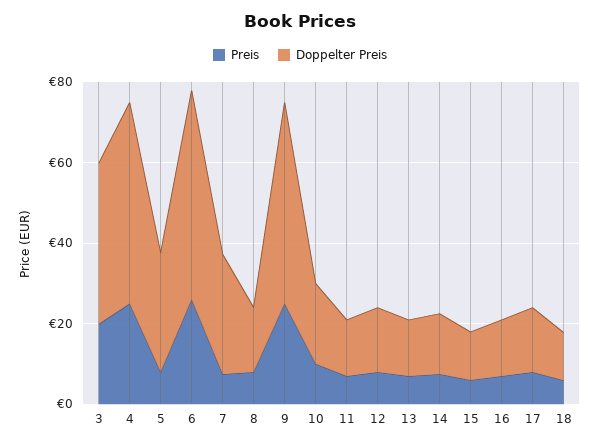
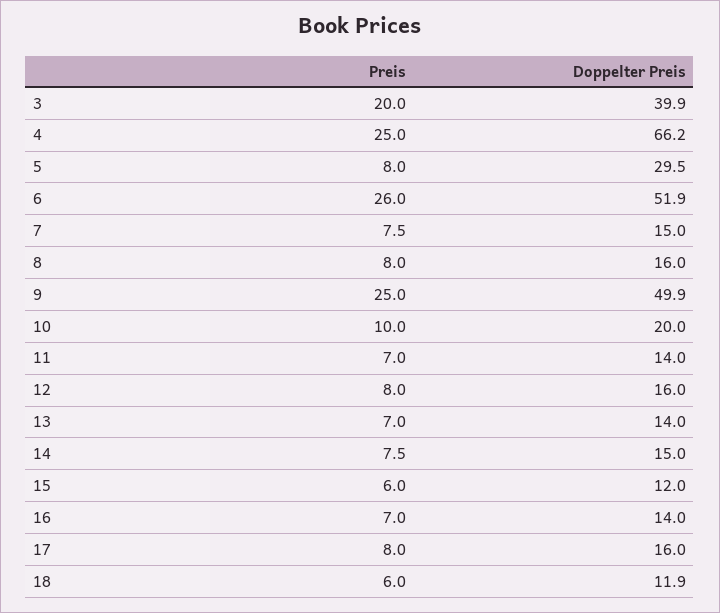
  {
    "Preis": {
      "3": 20,
      "4": 25,
      "5": 8,
      "6": 26,
      "7": 7.5,
      "8": 8,
      "9": 25,
      "10": 10,
      "11": 7,
      "12": 8,
      "13": 7,
      "14": 7.5,
      "15": 6,
      "16": 7,
      "17": 8,
      "18": 6
    },
    "Doppelter Preis": {
      "3": 39.9,
-     "4": 50,
+     "4": 66.2,
      "5": 29.5,
      "6": 51.9,
-     "7": 30,
+     "7": 15,
      "8": 16,
      "9": 49.9,
      "10": 20,
      "11": 14,
      "12": 16,
      "13": 14,
      "14": 15,
      "15": 12,
      "16": 14,
      "17": 16,
      "18": 11.9
    }
  }

